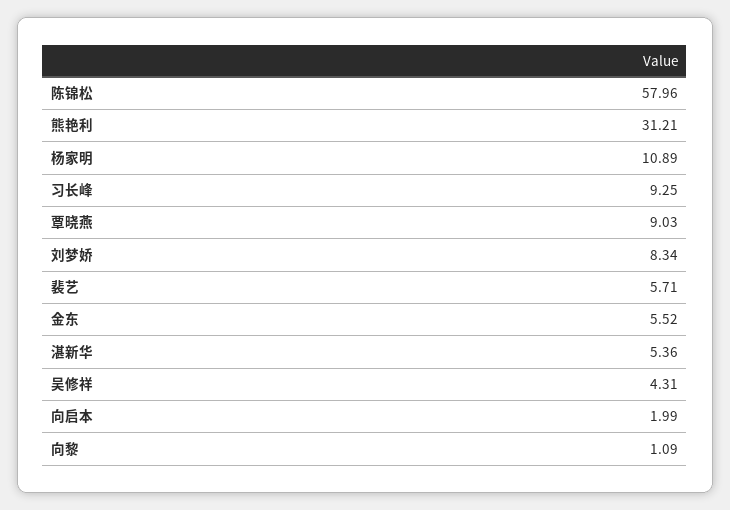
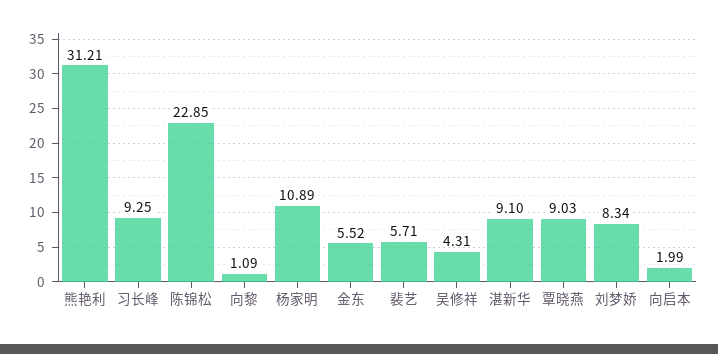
  {
-   "陈锦松": 57.96,
+   "陈锦松": 22.85,
    "熊艳利": 31.21,
    "杨家明": 10.89,
    "习长峰": 9.25,
    "覃晓燕": 9.03,
    "刘梦娇": 8.34,
    "裴艺": 5.71,
    "金东": 5.52,
-   "湛新华": 5.36,
+   "湛新华": 9.1,
    "吴修祥": 4.31,
    "向启本": 1.99,
    "向黎": 1.09
  }

